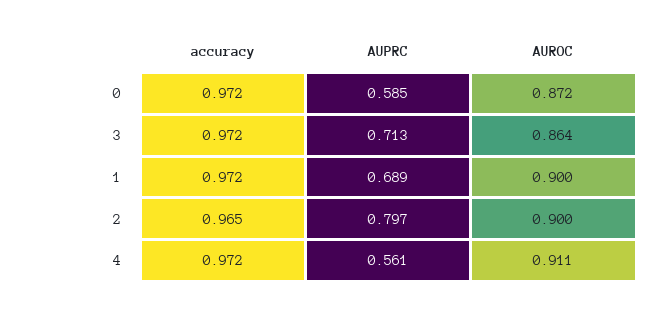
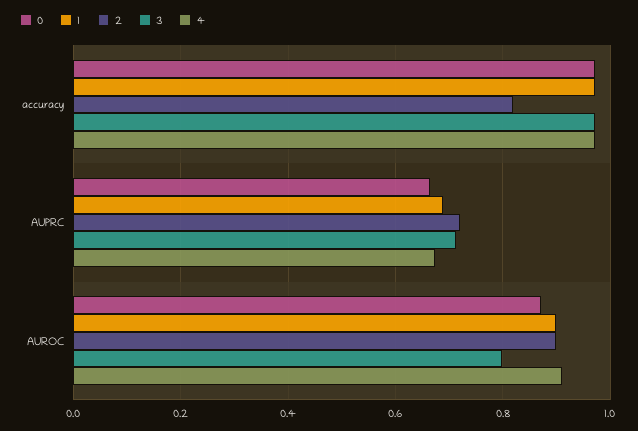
  {
    "0": {
      "accuracy": 0.972,
-     "AUPRC": 0.585,
+     "AUPRC": 0.66,
      "AUROC": 0.872
    },
    "3": {
      "accuracy": 0.972,
      "AUPRC": 0.713,
-     "AUROC": 0.864
+     "AUROC": 0.8
    },
    "1": {
      "accuracy": 0.972,
      "AUPRC": 0.689,
      "AUROC": 0.9
    },
    "2": {
-     "accuracy": 0.965,
+     "accuracy": 0.82,
-     "AUPRC": 0.797,
+     "AUPRC": 0.72,
      "AUROC": 0.9
    },
    "4": {
      "accuracy": 0.972,
-     "AUPRC": 0.561,
+     "AUPRC": 0.68,
      "AUROC": 0.911
    }
  }

